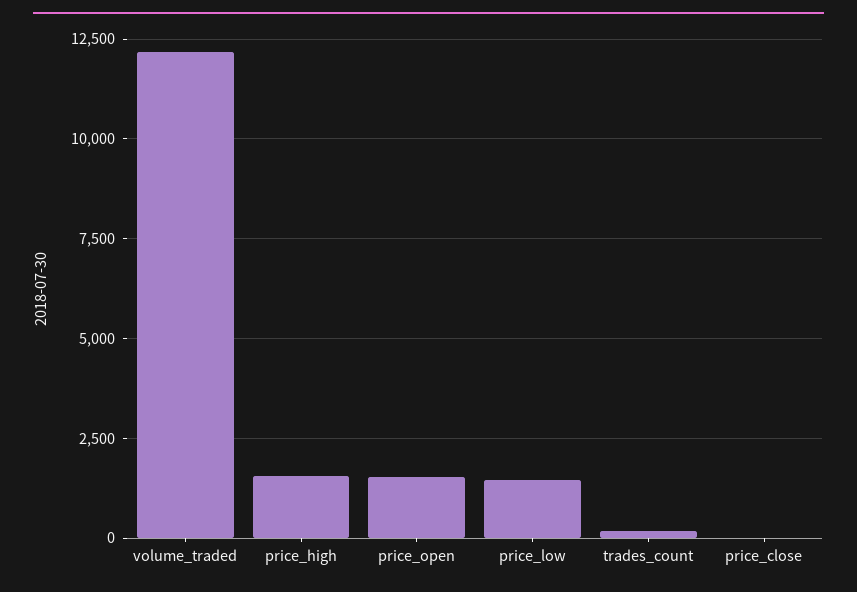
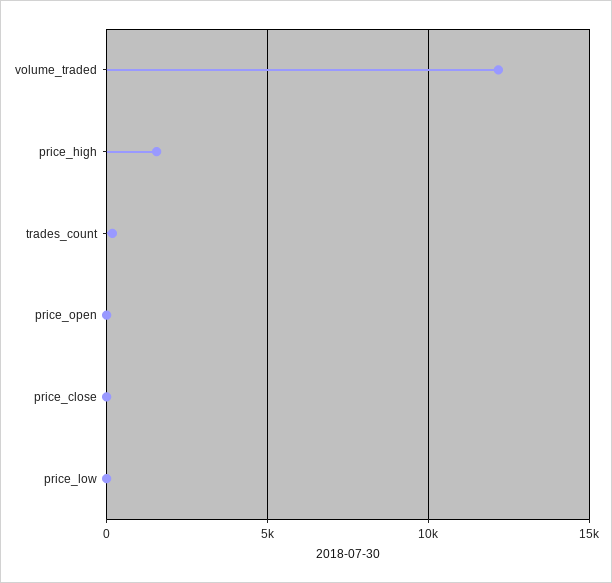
  {
    "volume_traded": 12250,
    "price_high": 1500,
-   "price_open": 1500,
+   "price_open": 0,
-   "price_low": 1500,
+   "price_low": 0,
    "trades_count": 250,
    "price_close": 0
  }

